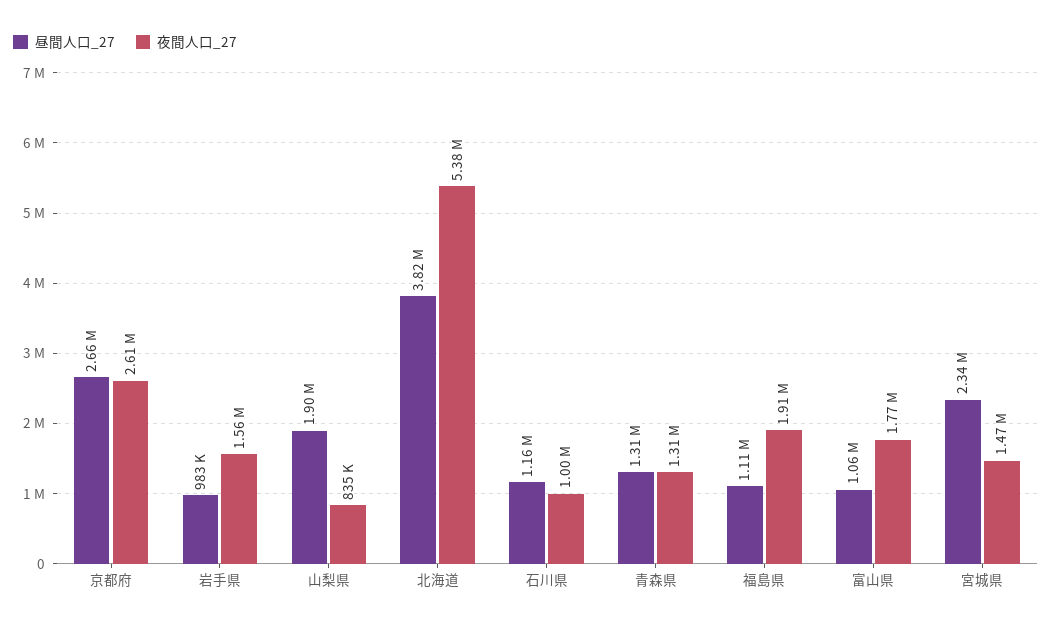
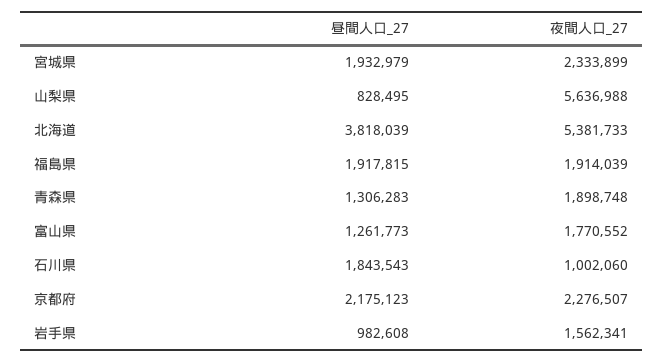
  {
    "昼間人口_27": {
-     "京都府": 2660000,
+     "京都府": 2175123,
      "岩手県": 982608,
-     "山梨県": 1900000,
+     "山梨県": 828495,
      "北海道": 3818039,
-     "石川県": 1160000,
+     "石川県": 1843543,
      "青森県": 1306283,
-     "福島県": 1110000,
+     "福島県": 1917815,
-     "富山県": 1060000,
+     "富山県": 1261773,
-     "宮城県": 2340000
+     "宮城県": 1932979
    },
    "夜間人口_27": {
-     "京都府": 2610000,
+     "京都府": 2276507,
      "岩手県": 1562341,
-     "山梨県": 835000,
+     "山梨県": 5636988,
      "北海道": 5381733,
      "石川県": 1002060,
-     "青森県": 1310000,
+     "青森県": 1898748,
      "福島県": 1914039,
      "富山県": 1770552,
-     "宮城県": 1470000
+     "宮城県": 2333899
    }
  }

